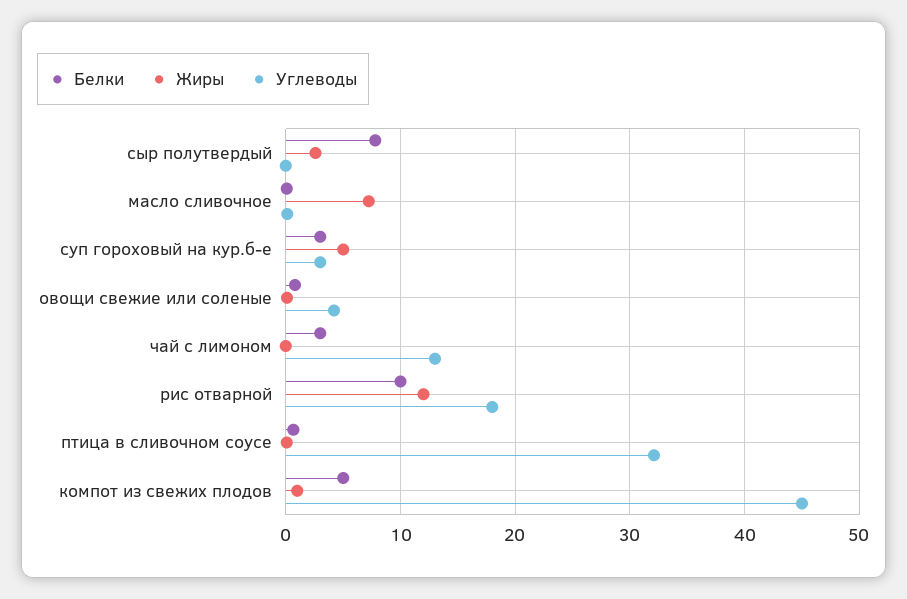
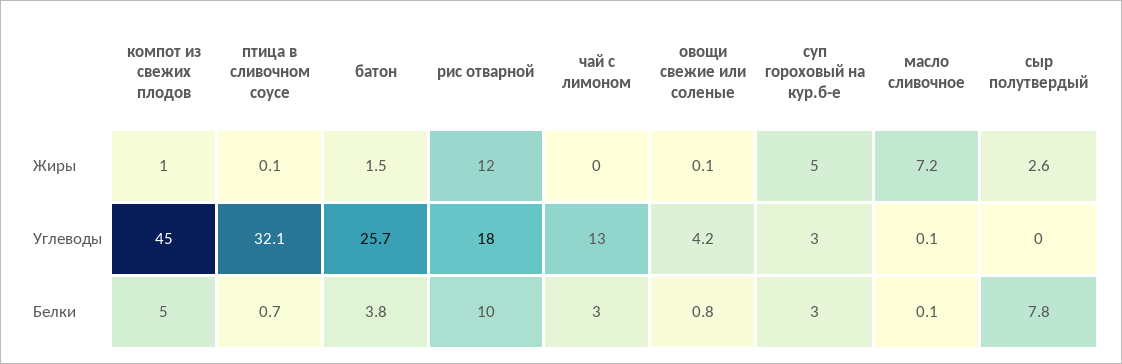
  {
    "Белки": {
      "сыр полутвердый": 7.8,
      "масло сливочное": 0.1,
      "суп гороховый на кур.б-е": 3,
      "овощи свежие или соленые": 0.8,
      "чай с лимоном": 3,
      "рис отварной": 10,
      "птица в сливочном соусе": 0.7,
-     "компот из свежих плодов": 5
+     "компот из свежих плодов": 5,
+     "батон": 3.8
    },
    "Жиры": {
      "сыр полутвердый": 2.6,
      "масло сливочное": 7.2,
      "суп гороховый на кур.б-е": 5,
      "овощи свежие или соленые": 0.1,
      "чай с лимоном": 0,
      "рис отварной": 12,
      "птица в сливочном соусе": 0.1,
-     "компот из свежих плодов": 1
+     "компот из свежих плодов": 1,
+     "батон": 1.5
    },
    "Углеводы": {
      "сыр полутвердый": 0,
      "масло сливочное": 0.1,
      "суп гороховый на кур.б-е": 3,
      "овощи свежие или соленые": 4.2,
      "чай с лимоном": 13,
      "рис отварной": 18,
      "птица в сливочном соусе": 32.1,
-     "компот из свежих плодов": 45
+     "компот из свежих плодов": 45,
+     "батон": 25.7
    }
  }

